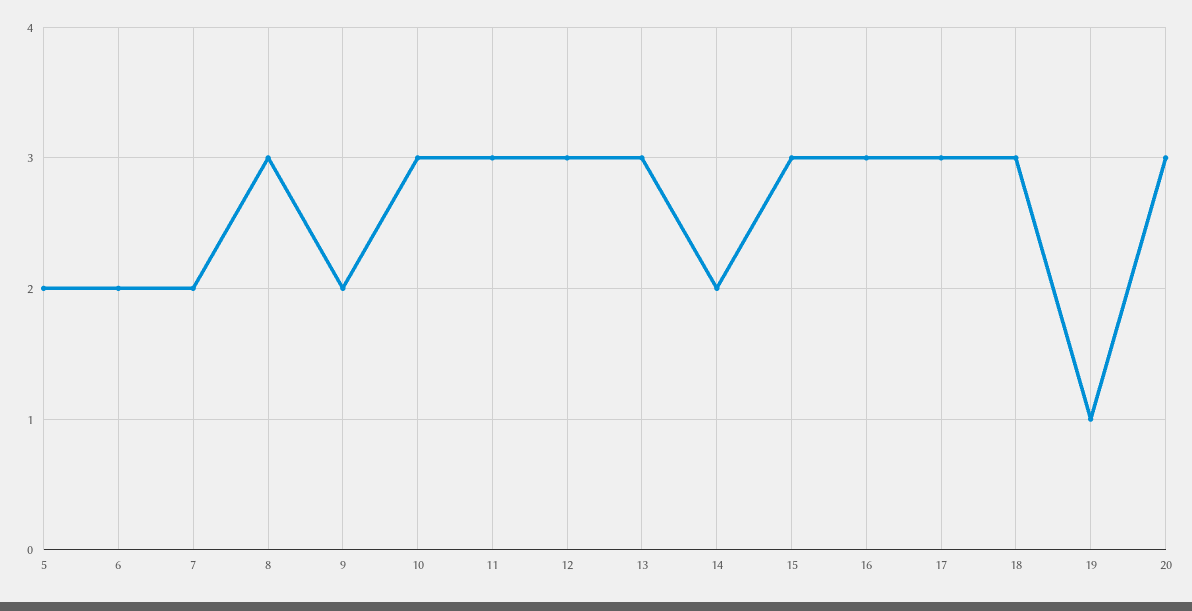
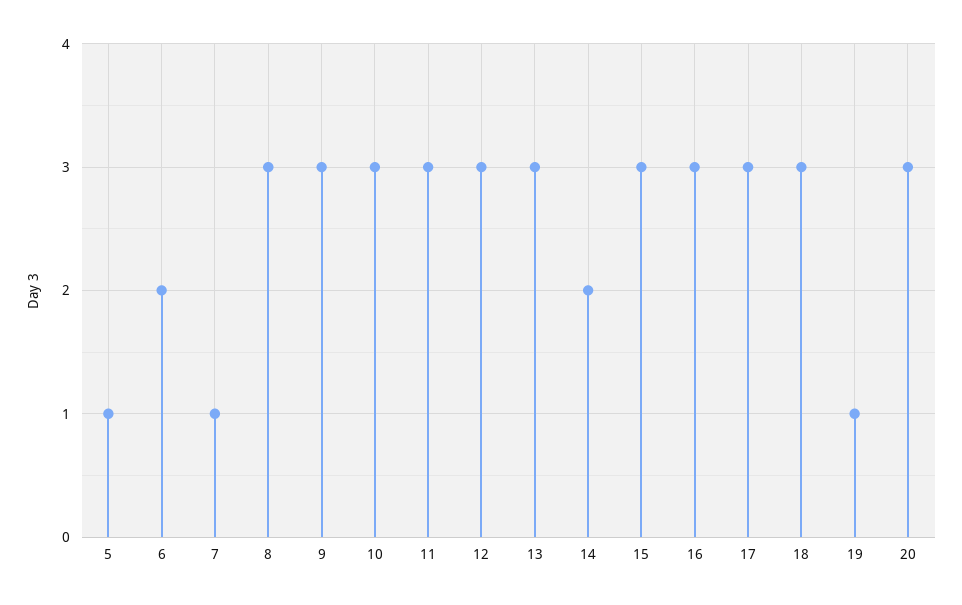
  {
-   "5": 2,
+   "5": 1,
    "6": 2,
-   "7": 2,
+   "7": 1,
    "8": 3,
-   "9": 2,
+   "9": 3,
    "10": 3,
    "11": 3,
    "12": 3,
    "13": 3,
    "14": 2,
    "15": 3,
    "16": 3,
    "17": 3,
    "18": 3,
    "19": 1,
    "20": 3
  }

